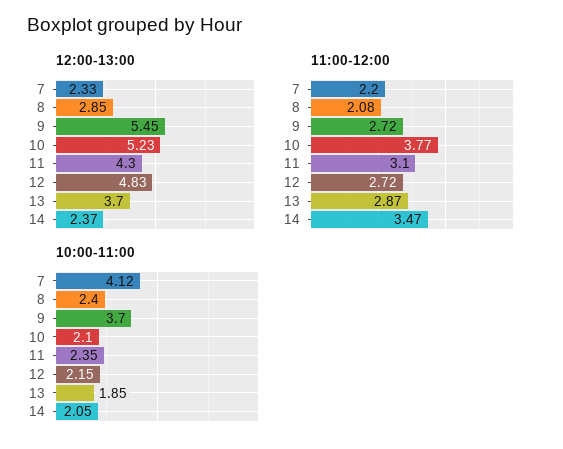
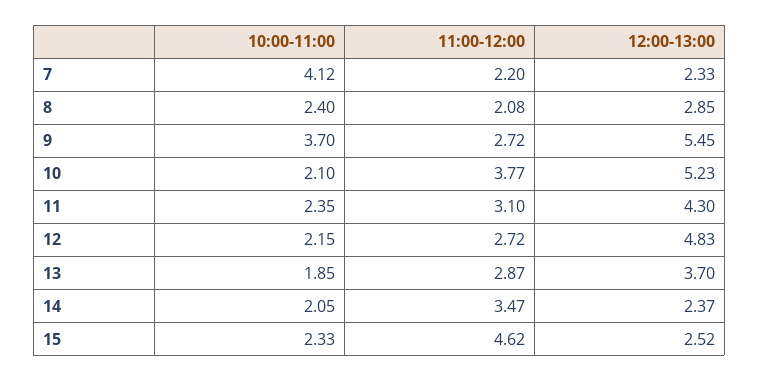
  {
    "12:00-13:00": {
      "7": 2.33,
      "8": 2.85,
      "9": 5.45,
      "10": 5.23,
      "11": 4.3,
      "12": 4.83,
      "13": 3.7,
-     "14": 2.37
+     "14": 2.37,
+     "15": 2.52
    },
    "11:00-12:00": {
      "7": 2.2,
      "8": 2.08,
      "9": 2.72,
      "10": 3.77,
      "11": 3.1,
      "12": 2.72,
      "13": 2.87,
-     "14": 3.47
+     "14": 3.47,
+     "15": 4.62
    },
    "10:00-11:00": {
      "7": 4.12,
      "8": 2.4,
      "9": 3.7,
      "10": 2.1,
      "11": 2.35,
      "12": 2.15,
      "13": 1.85,
-     "14": 2.05
+     "14": 2.05,
+     "15": 2.33
    }
  }

